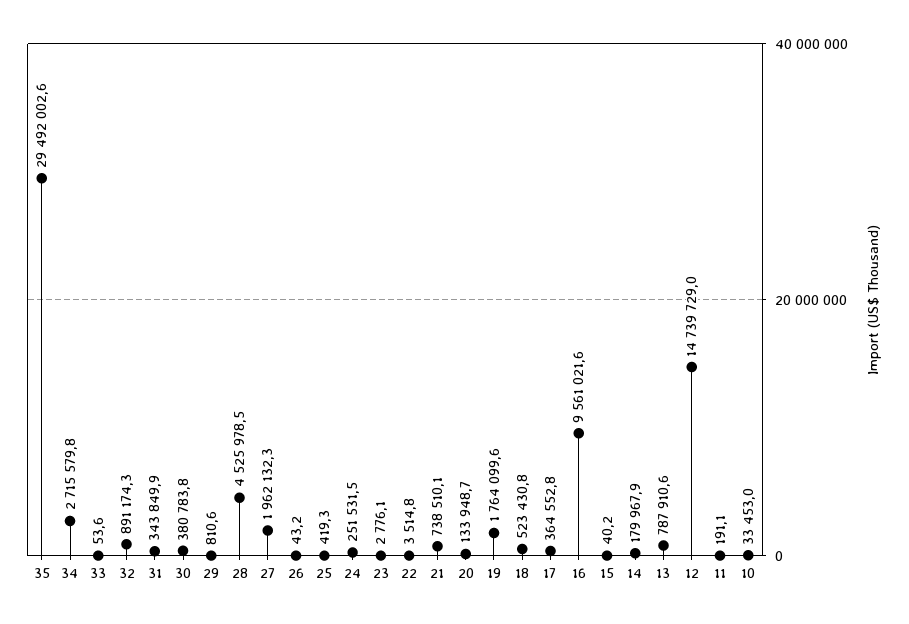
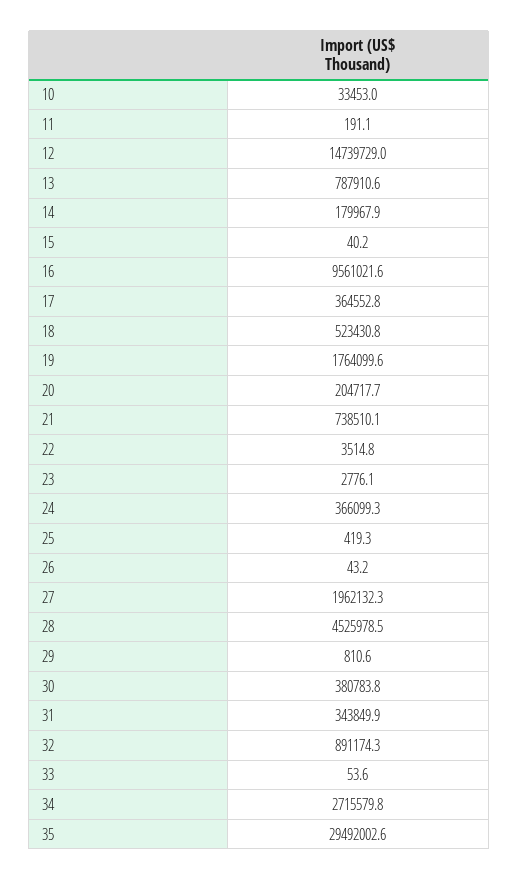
  {
    "35": 29492002.6,
    "34": 2715579.8,
    "33": 53.6,
    "32": 891174.3,
    "31": 343849.9,
    "30": 380783.8,
    "29": 810.6,
    "28": 4525978.5,
    "27": 1962132.3,
    "26": 43.2,
    "25": 419.3,
-   "24": 251531.5,
+   "24": 366099.3,
    "23": 2776.1,
    "22": 3514.8,
    "21": 738510.1,
-   "20": 133948.7,
+   "20": 204717.7,
    "19": 1764099.6,
    "18": 523430.8,
    "17": 364552.8,
    "16": 9561021.6,
    "15": 40.2,
    "14": 179967.9,
    "13": 787910.6,
    "12": 14739729,
    "11": 191.1,
    "10": 33453
  }

